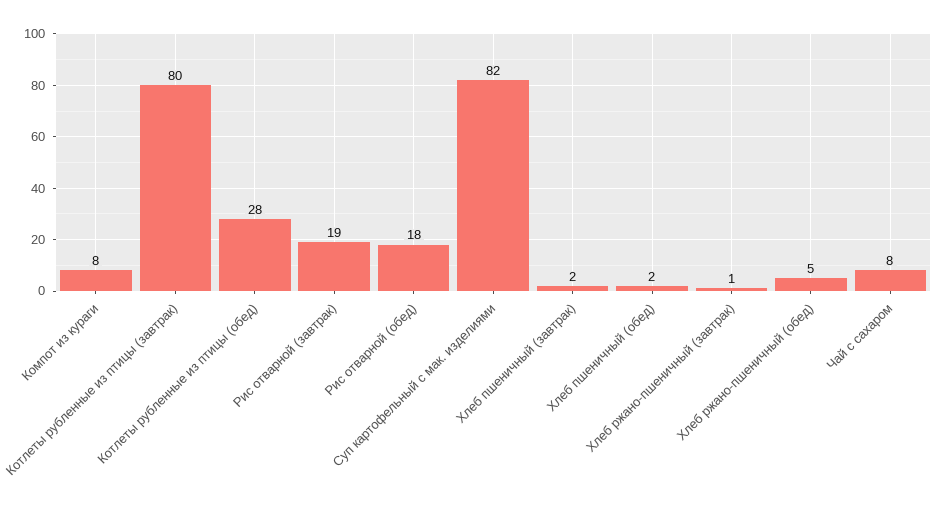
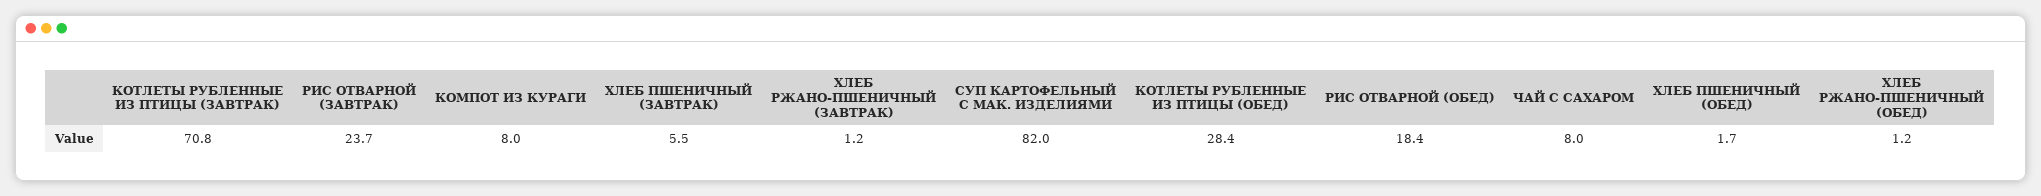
  {
    "Компот из кураги": 8,
-   "Котлеты рубленные из птицы (завтрак)": 80,
+   "Котлеты рубленные из птицы (завтрак)": 70.8,
    "Котлеты рубленные из птицы (обед)": 28.4,
-   "Рис отварной (завтрак)": 19,
+   "Рис отварной (завтрак)": 23.7,
    "Рис отварной (обед)": 18.4,
    "Суп картофельный с мак. изделиями": 82,
-   "Хлеб пшеничный (завтрак)": 2,
+   "Хлеб пшеничный (завтрак)": 5.5,
    "Хлеб пшеничный (обед)": 1.7,
    "Хлеб ржано-пшеничный (завтрак)": 1.2,
-   "Хлеб ржано-пшеничный (обед)": 5,
+   "Хлеб ржано-пшеничный (обед)": 1.2,
    "Чай с сахаром": 8
  }

